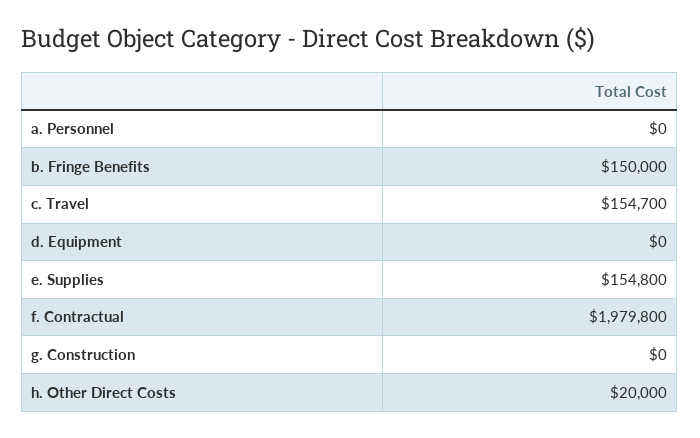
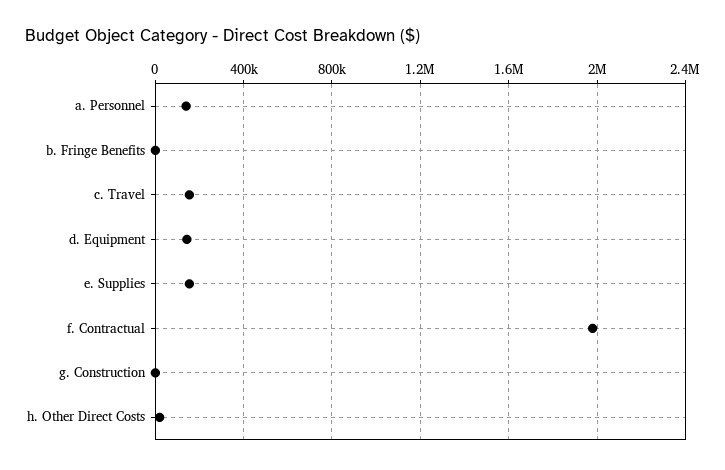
  {
-   "a. Personnel": 0,
+   "a. Personnel": 150000,
-   "b. Fringe Benefits": 150000,
+   "b. Fringe Benefits": 0,
    "c. Travel": 154700,
-   "d. Equipment": 0,
+   "d. Equipment": 150000,
    "e. Supplies": 154800,
    "f. Contractual": 1979800,
    "g. Construction": 0,
    "h. Other Direct Costs": 20000
  }

